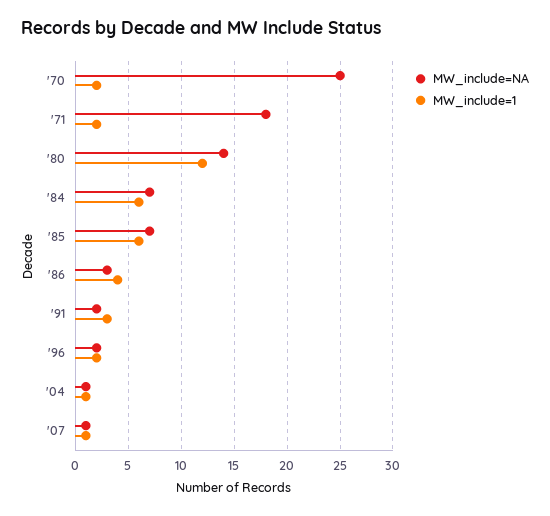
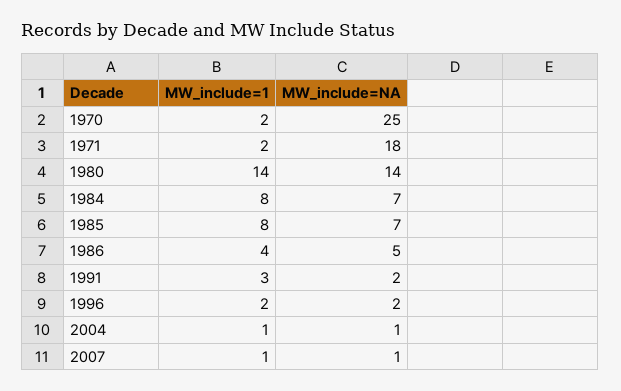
  {
    "MW_include=NA": {
      "'70": 25,
      "'71": 18,
      "'80": 14,
      "'84": 7,
      "'85": 7,
-     "'86": 3,
+     "'86": 5,
      "'91": 2,
      "'96": 2,
      "'04": 1,
      "'07": 1
    },
    "MW_include=1": {
      "'70": 2,
      "'71": 2,
-     "'80": 12,
+     "'80": 14,
-     "'84": 6,
+     "'84": 8,
-     "'85": 6,
+     "'85": 8,
      "'86": 4,
      "'91": 3,
      "'96": 2,
      "'04": 1,
      "'07": 1
    }
  }

